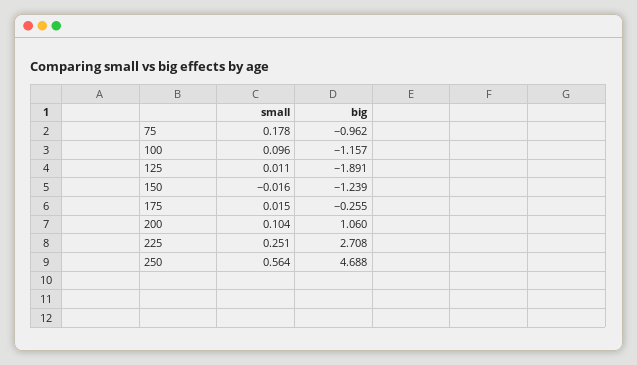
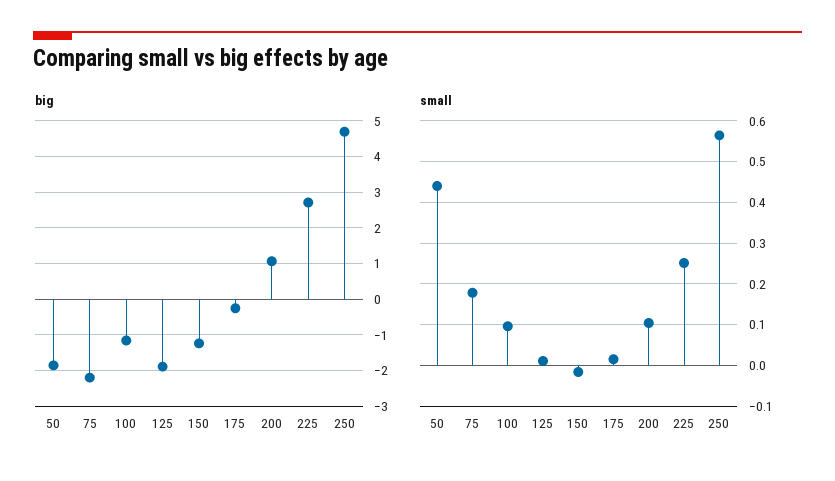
  {
    "small": {
      "75": 0.178,
      "100": 0.096,
      "125": 0.011,
      "150": -0.016,
      "175": 0.015,
      "200": 0.104,
      "225": 0.251,
-     "250": 0.564
+     "250": 0.564,
+     "50": 0.44
    },
    "big": {
-     "75": -0.962,
+     "75": -2.2,
      "100": -1.157,
      "125": -1.891,
      "150": -1.239,
      "175": -0.255,
      "200": 1.06,
      "225": 2.708,
-     "250": 4.688
+     "250": 4.688,
+     "50": -1.8
    }
  }

